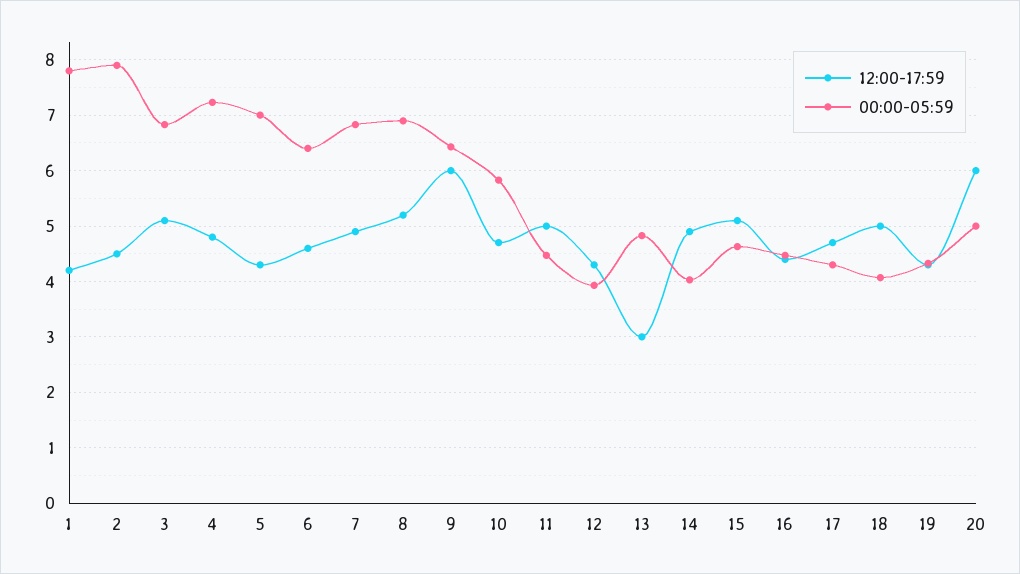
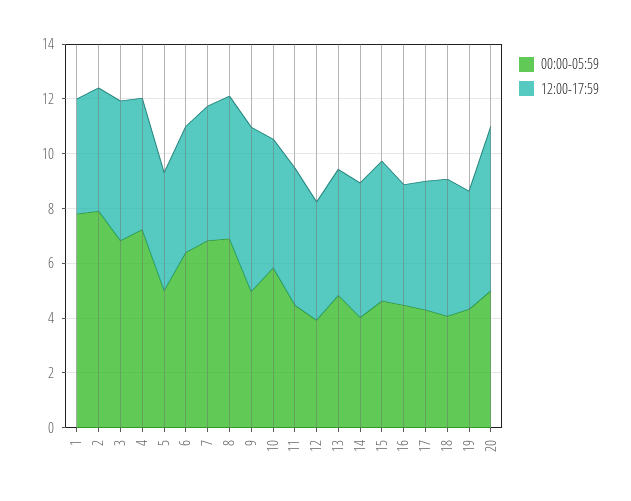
  {
    "12:00-17:59": {
      "1": 4.2,
      "2": 4.6,
      "3": 5.2,
      "4": 4.8,
      "5": 4.4,
      "6": 4.6,
      "7": 5,
      "8": 5.2,
      "9": 6,
      "10": 4.8,
      "11": 5,
      "12": 4.4,
-     "13": 3,
+     "13": 4.5,
      "14": 5,
      "15": 5.2,
      "16": 4.4,
      "17": 4.8,
      "18": 5,
      "19": 4.4,
      "20": 6
    },
    "00:00-05:59": {
      "1": 7.8,
      "2": 8,
      "3": 6.8,
      "4": 7.2,
-     "5": 7,
+     "5": 5,
      "6": 6.4,
      "7": 6.8,
      "8": 7,
-     "9": 6.4,
+     "9": 5,
      "10": 5.8,
      "11": 4.4,
      "12": 4,
      "13": 4.8,
      "14": 4,
      "15": 4.6,
      "16": 4.4,
      "17": 4.4,
      "18": 4,
      "19": 4.4,
      "20": 5
    }
  }

